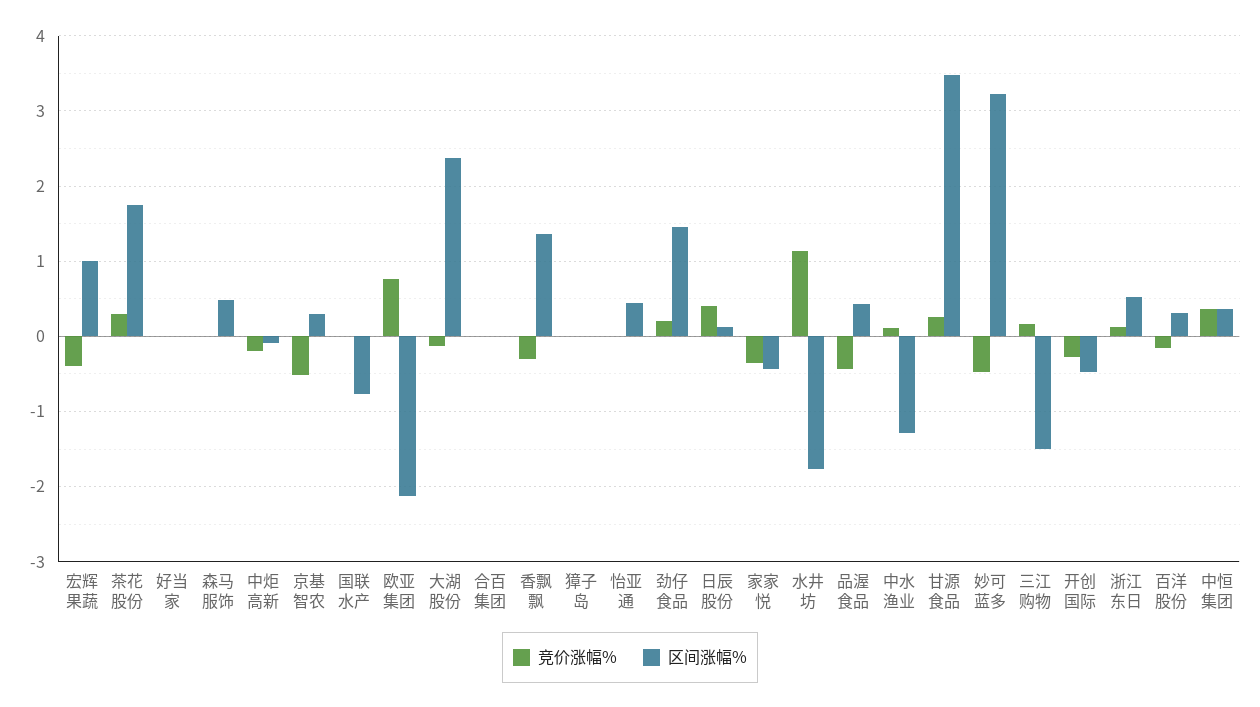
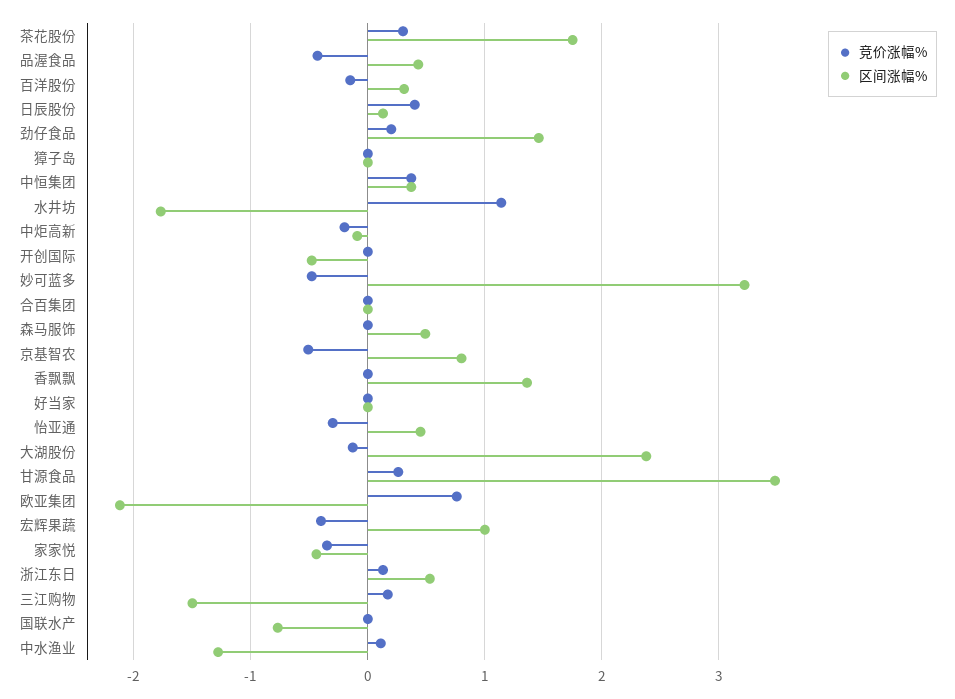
  {
    "竞价涨幅%": {
      "宏辉果蔬": -0.4,
      "茶花股份": 0.3,
      "好当家": 0,
      "森马服饰": 0,
      "中炬高新": -0.2,
      "京基智农": -0.5,
      "国联水产": 0,
      "欧亚集团": 0.8,
      "大湖股份": -0.1,
      "合百集团": 0,
-     "香飘飘": -0.3,
+     "香飘飘": 0,
      "獐子岛": 0,
-     "怡亚通": 0,
+     "怡亚通": -0.3,
      "劲仔食品": 0.2,
      "日辰股份": 0.4,
      "家家悦": -0.4,
      "水井坊": 1.1,
      "品渥食品": -0.4,
      "中水渔业": 0.1,
      "甘源食品": 0.3,
      "妙可蓝多": -0.5,
      "三江购物": 0.2,
-     "开创国际": -0.3,
+     "开创国际": 0,
      "浙江东日": 0.1,
      "百洋股份": -0.2,
      "中恒集团": 0.4
    },
    "区间涨幅%": {
      "宏辉果蔬": 1,
      "茶花股份": 1.8,
      "好当家": 0,
      "森马服饰": 0.5,
      "中炬高新": -0.1,
-     "京基智农": 0.3,
+     "京基智农": 0.8,
      "国联水产": -0.8,
      "欧亚集团": -2.1,
      "大湖股份": 2.4,
      "合百集团": 0,
      "香飘飘": 1.4,
      "獐子岛": 0,
      "怡亚通": 0.5,
      "劲仔食品": 1.5,
      "日辰股份": 0.1,
      "家家悦": -0.4,
      "水井坊": -1.8,
      "品渥食品": 0.4,
      "中水渔业": -1.3,
      "甘源食品": 3.5,
      "妙可蓝多": 3.2,
      "三江购物": -1.5,
      "开创国际": -0.5,
      "浙江东日": 0.5,
      "百洋股份": 0.3,
      "中恒集团": 0.4
    }
  }

